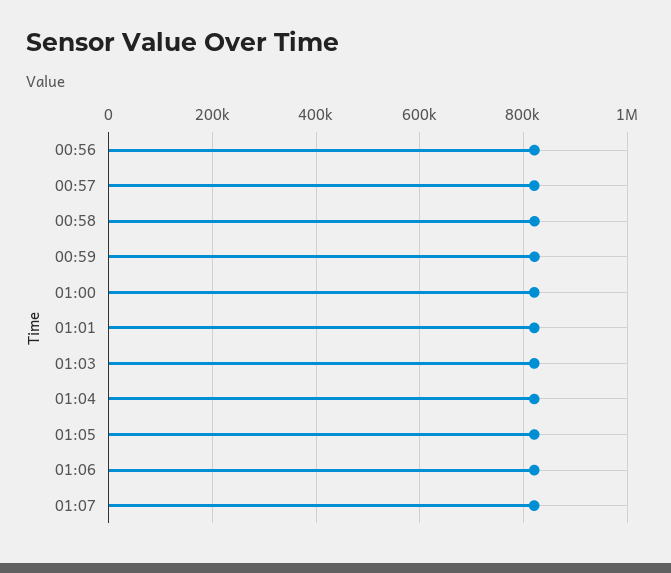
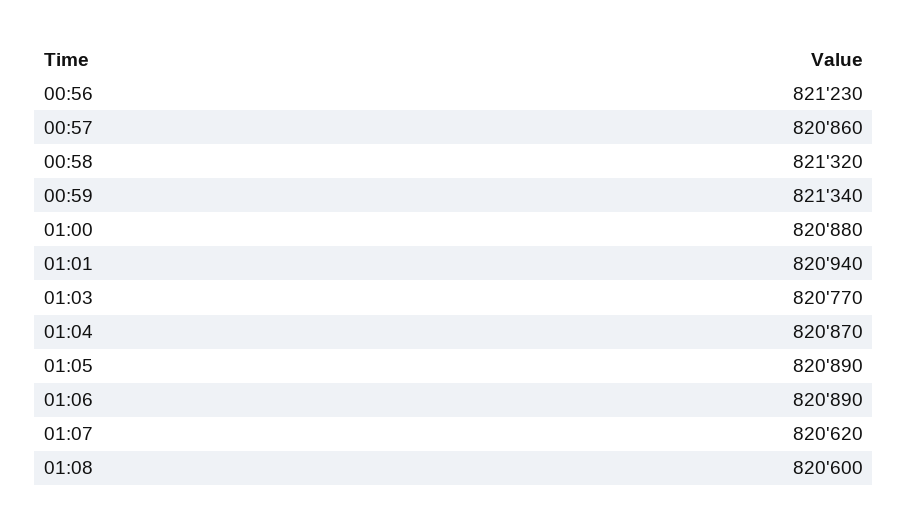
  {
    "00:56": 821230,
    "00:57": 820860,
    "00:58": 821320,
    "00:59": 821340,
    "01:00": 820880,
    "01:01": 820940,
    "01:03": 820770,
    "01:04": 820870,
    "01:05": 820890,
    "01:06": 820890,
-   "01:07": 820620
+   "01:07": 820620,
+   "01:08": 820600
  }

